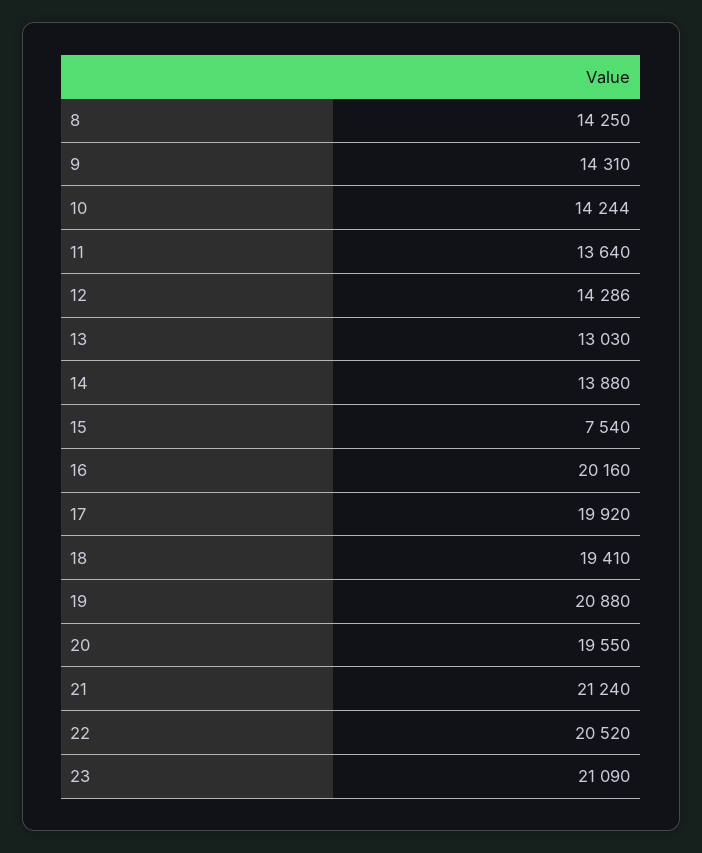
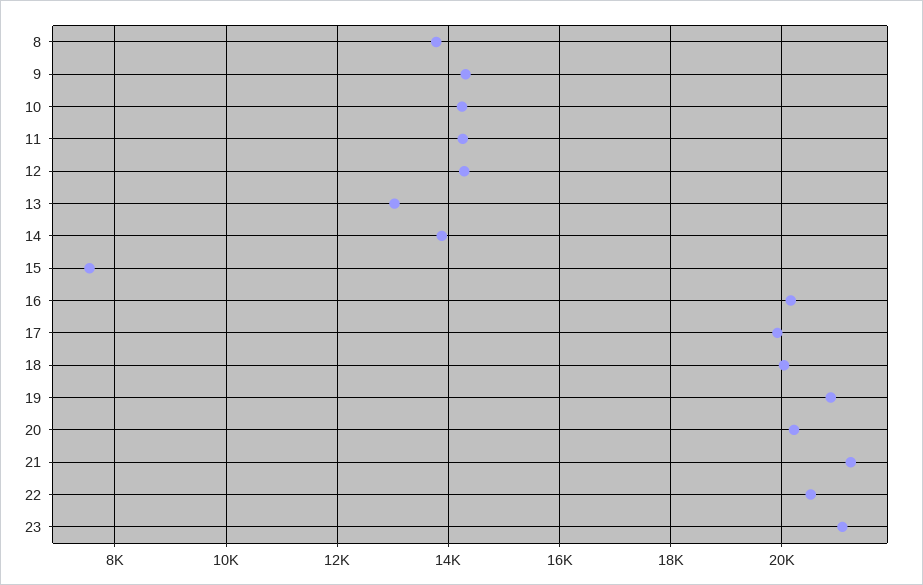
  {
-   "8": 14250,
+   "8": 13800,
    "9": 14310,
    "10": 14244,
-   "11": 13640,
+   "11": 14200,
    "12": 14286,
    "13": 13030,
    "14": 13880,
    "15": 7540,
    "16": 20160,
    "17": 19920,
-   "18": 19410,
+   "18": 20000,
    "19": 20880,
-   "20": 19550,
+   "20": 20200,
    "21": 21240,
    "22": 20520,
    "23": 21090
  }

